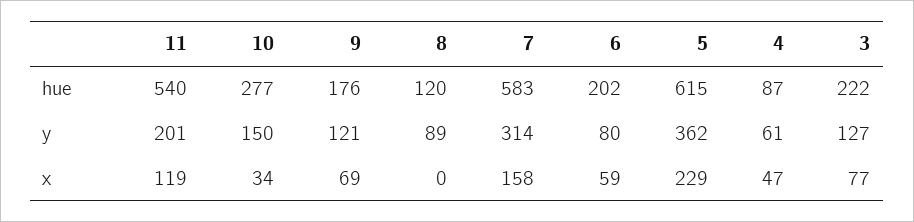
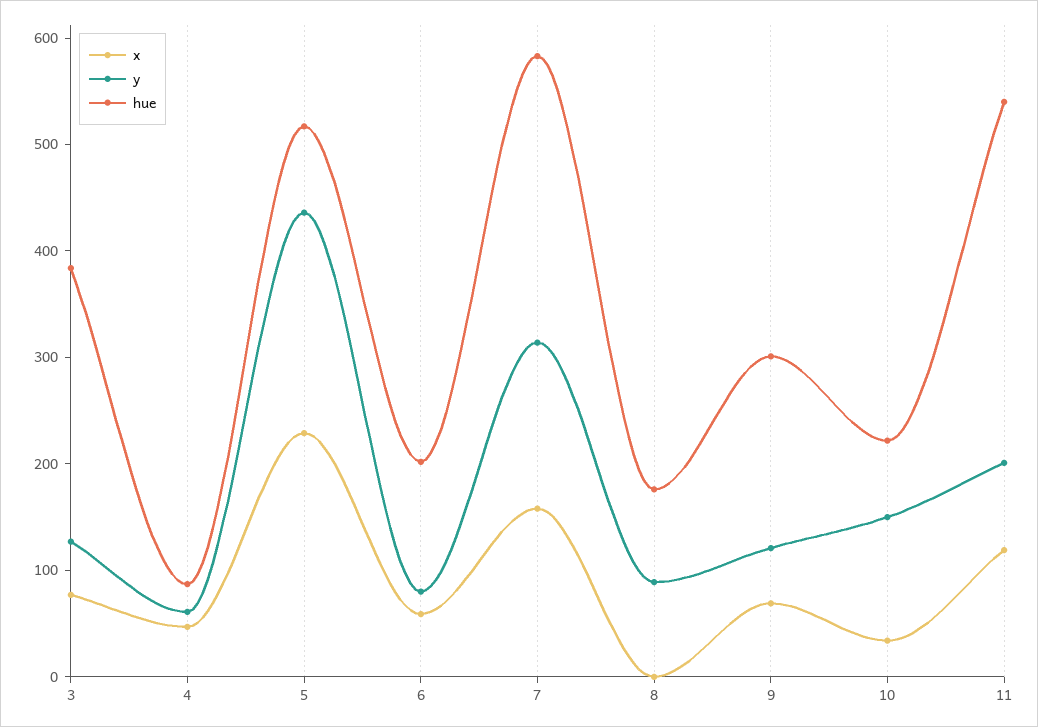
  {
    "hue": {
      "11": 540,
-     "10": 277,
+     "10": 220,
-     "9": 176,
+     "9": 300,
-     "8": 120,
+     "8": 180,
      "7": 583,
      "6": 202,
-     "5": 615,
+     "5": 520,
      "4": 87,
-     "3": 222
+     "3": 380
    },
    "y": {
      "11": 201,
      "10": 150,
      "9": 121,
      "8": 89,
      "7": 314,
      "6": 80,
-     "5": 362,
+     "5": 440,
      "4": 61,
      "3": 127
    },
    "x": {
      "11": 119,
      "10": 34,
      "9": 69,
      "8": 0,
      "7": 158,
      "6": 59,
      "5": 229,
      "4": 47,
      "3": 77
    }
  }

